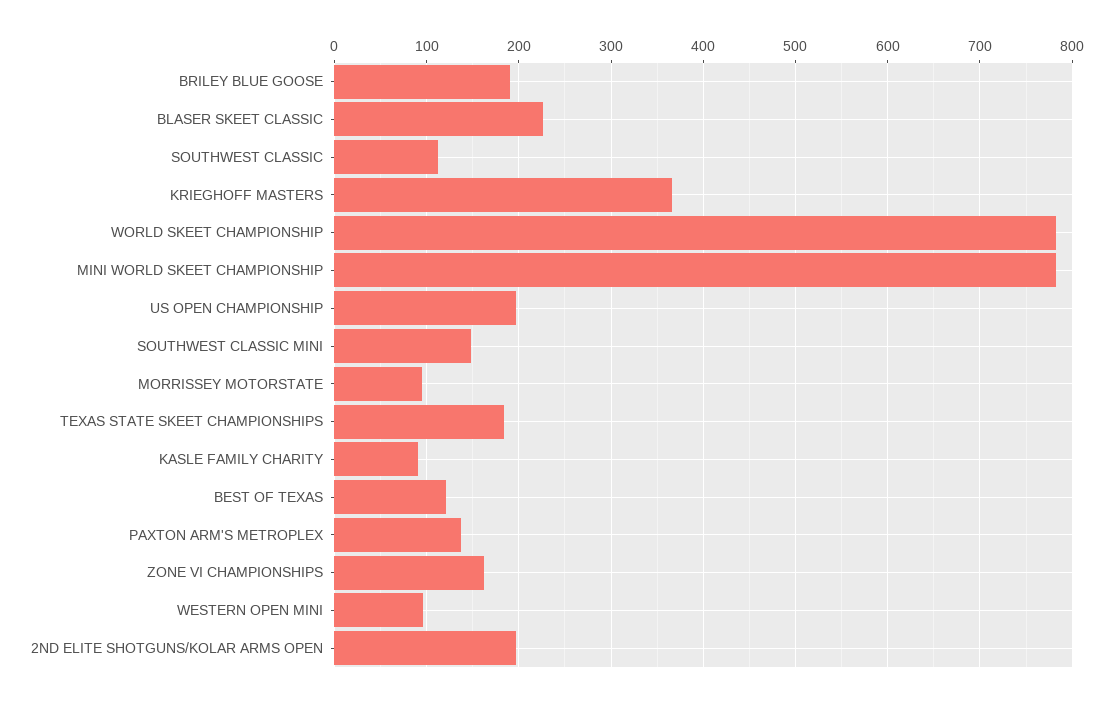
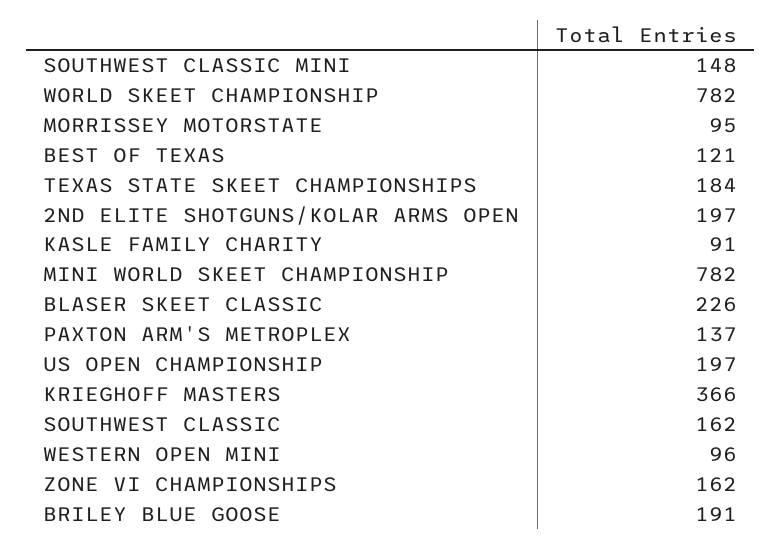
  {
    "BRILEY BLUE GOOSE": 191,
    "BLASER SKEET CLASSIC": 226,
-   "SOUTHWEST CLASSIC": 110,
+   "SOUTHWEST CLASSIC": 162,
    "KRIEGHOFF MASTERS": 366,
    "WORLD SKEET CHAMPIONSHIP": 782,
    "MINI WORLD SKEET CHAMPIONSHIP": 782,
    "US OPEN CHAMPIONSHIP": 197,
    "SOUTHWEST CLASSIC MINI": 148,
    "MORRISSEY MOTORSTATE": 95,
    "TEXAS STATE SKEET CHAMPIONSHIPS": 184,
    "KASLE FAMILY CHARITY": 91,
    "BEST OF TEXAS": 121,
    "PAXTON ARM'S METROPLEX": 137,
    "ZONE VI CHAMPIONSHIPS": 162,
    "WESTERN OPEN MINI": 96,
    "2ND ELITE SHOTGUNS/KOLAR ARMS OPEN": 197
  }

